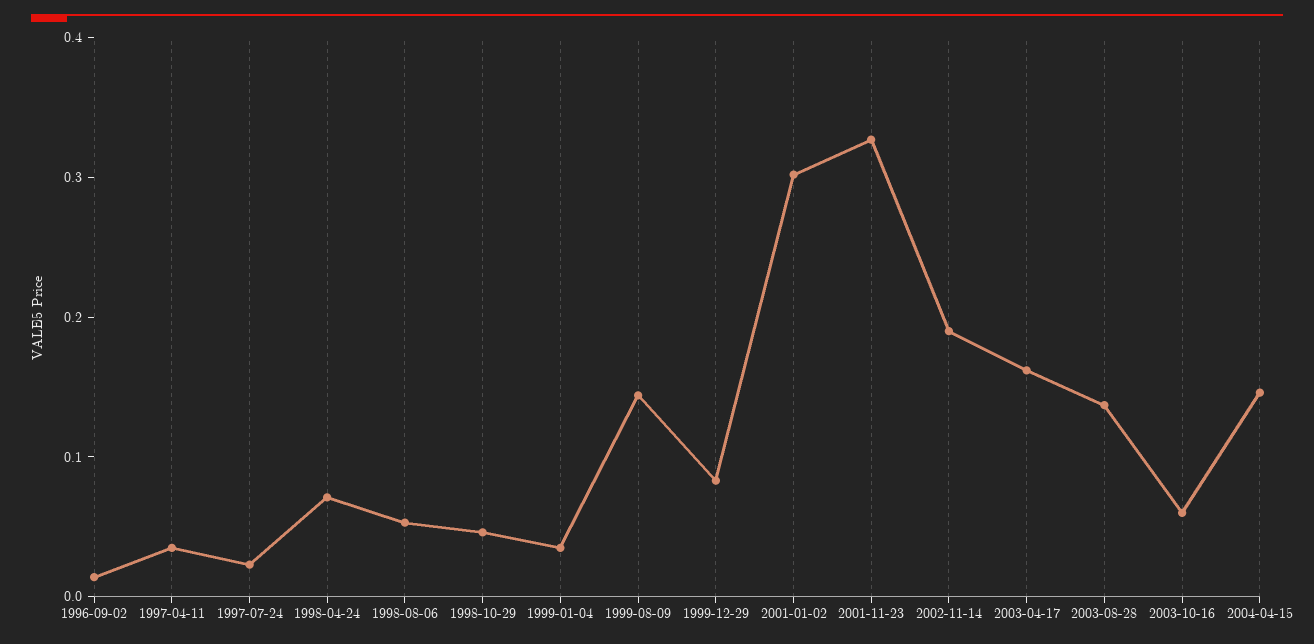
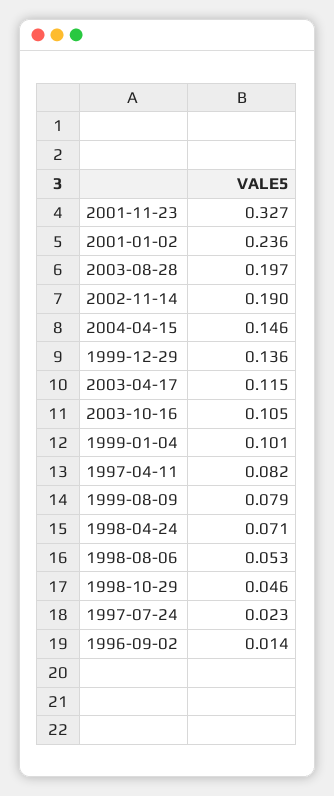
  {
    "1996-09-02": 0.014,
-   "1997-04-11": 0.04,
+   "1997-04-11": 0.082,
    "1997-07-24": 0.023,
    "1998-04-24": 0.071,
    "1998-08-06": 0.053,
    "1998-10-29": 0.046,
-   "1999-01-04": 0.04,
+   "1999-01-04": 0.101,
-   "1999-08-09": 0.14,
+   "1999-08-09": 0.079,
-   "1999-12-29": 0.08,
+   "1999-12-29": 0.136,
-   "2001-01-02": 0.3,
+   "2001-01-02": 0.236,
    "2001-11-23": 0.327,
    "2002-11-14": 0.19,
-   "2003-04-17": 0.16,
+   "2003-04-17": 0.115,
-   "2003-08-28": 0.14,
+   "2003-08-28": 0.197,
-   "2003-10-16": 0.06,
+   "2003-10-16": 0.105,
    "2004-04-15": 0.146
  }

